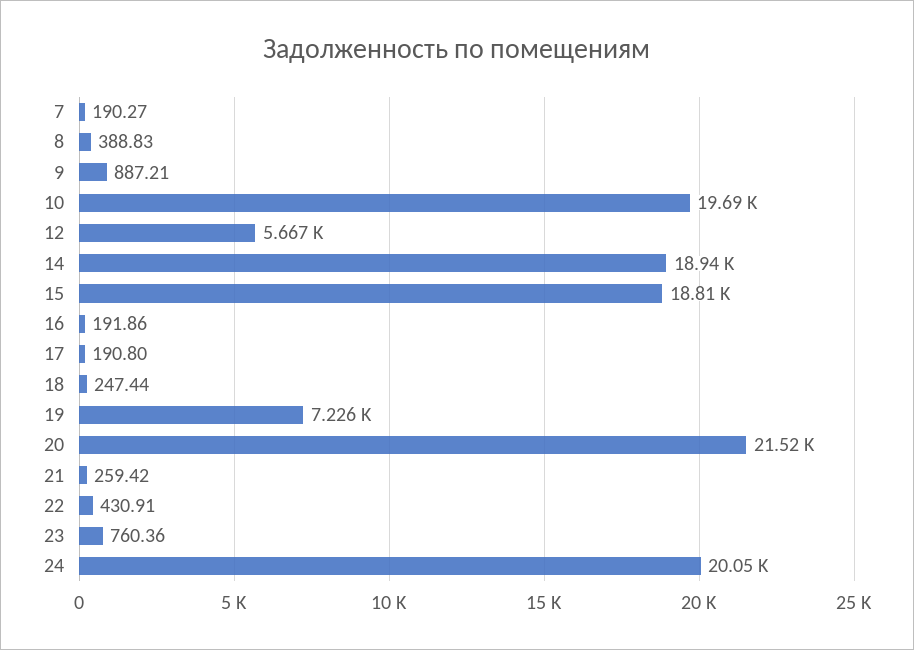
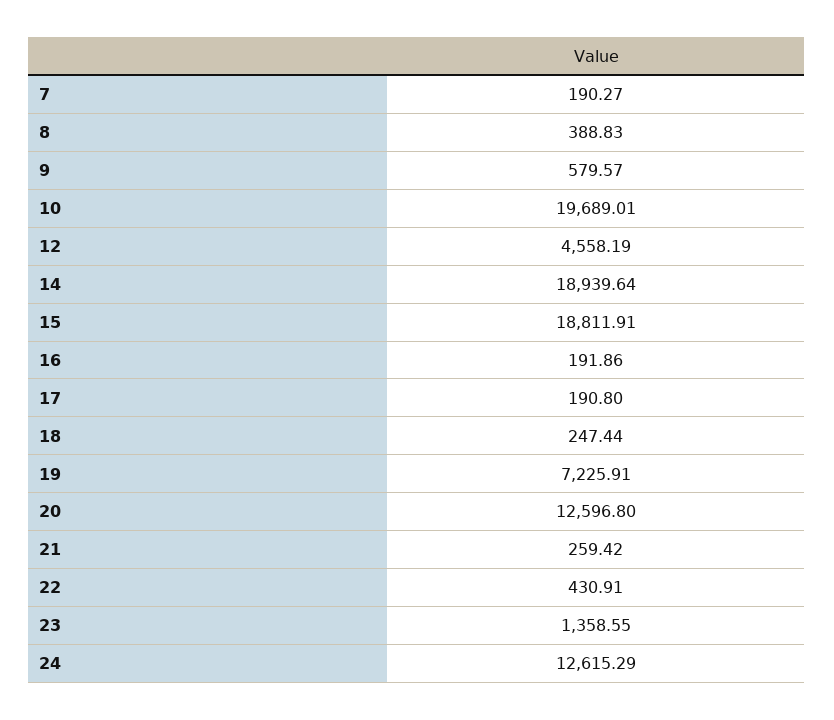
  {
    "7": 190.27,
    "8": 388.83,
-   "9": 887.21,
+   "9": 579.57,
    "10": 19689.01,
-   "12": 5667,
+   "12": 4558.19,
    "14": 18939.64,
    "15": 18811.91,
    "16": 191.86,
    "17": 190.8,
    "18": 247.44,
    "19": 7225.91,
-   "20": 21520,
+   "20": 12596.8,
    "21": 259.42,
    "22": 430.91,
-   "23": 760.36,
+   "23": 1358.55,
-   "24": 20050
+   "24": 12615.29
  }

